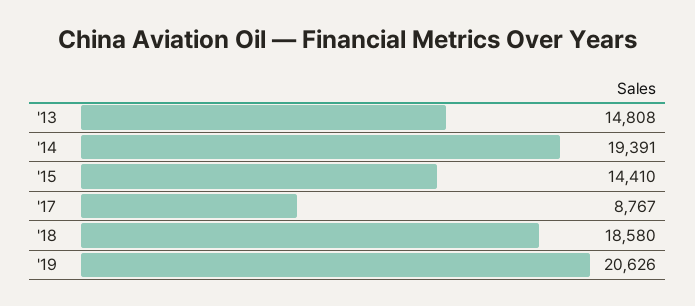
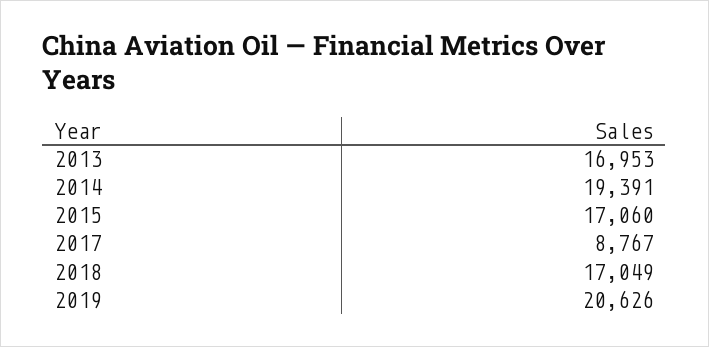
  {
-   "'13": 14808,
+   "'13": 16953,
    "'14": 19391,
-   "'15": 14410,
+   "'15": 17060,
    "'17": 8767,
-   "'18": 18580,
+   "'18": 17049,
    "'19": 20626
  }

